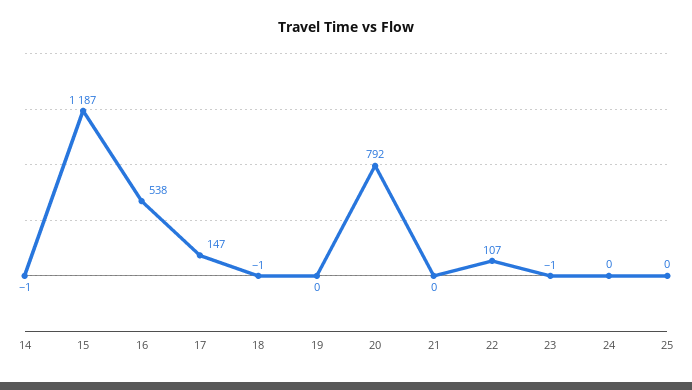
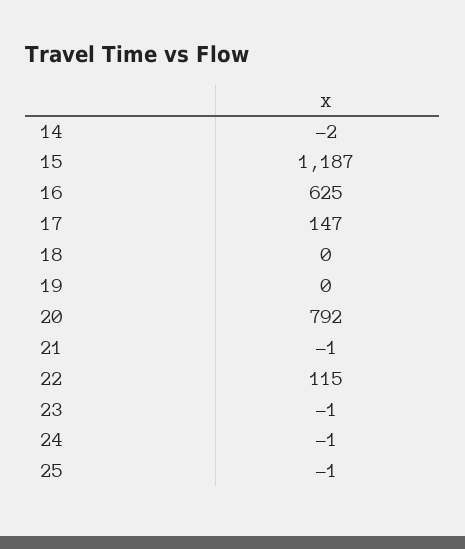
  {
-   "14": -1,
+   "14": -2,
    "15": 1187,
-   "16": 538,
+   "16": 625,
    "17": 147,
-   "18": -1,
+   "18": 0,
    "19": 0,
    "20": 792,
-   "21": 0,
+   "21": -1,
-   "22": 107,
+   "22": 115,
    "23": -1,
-   "24": 0,
+   "24": -1,
-   "25": 0
+   "25": -1
  }

